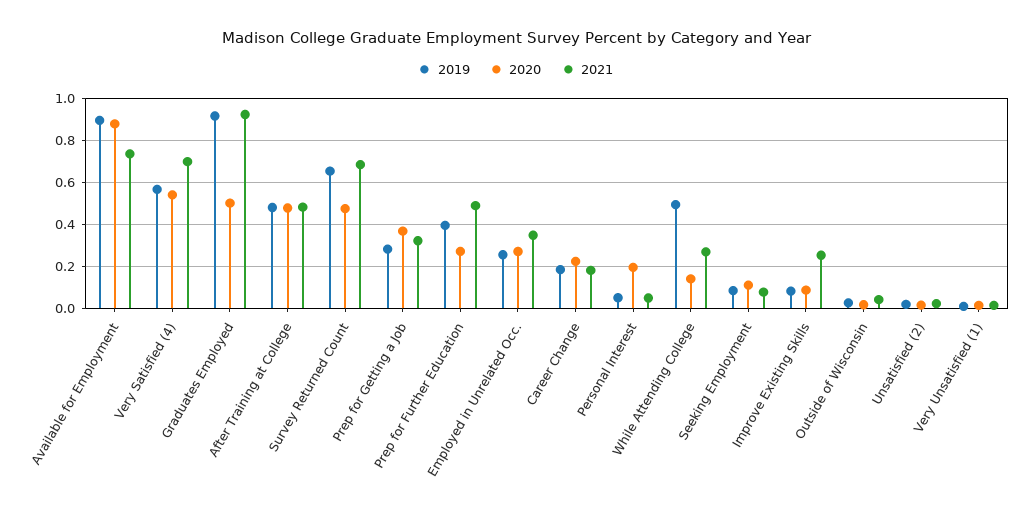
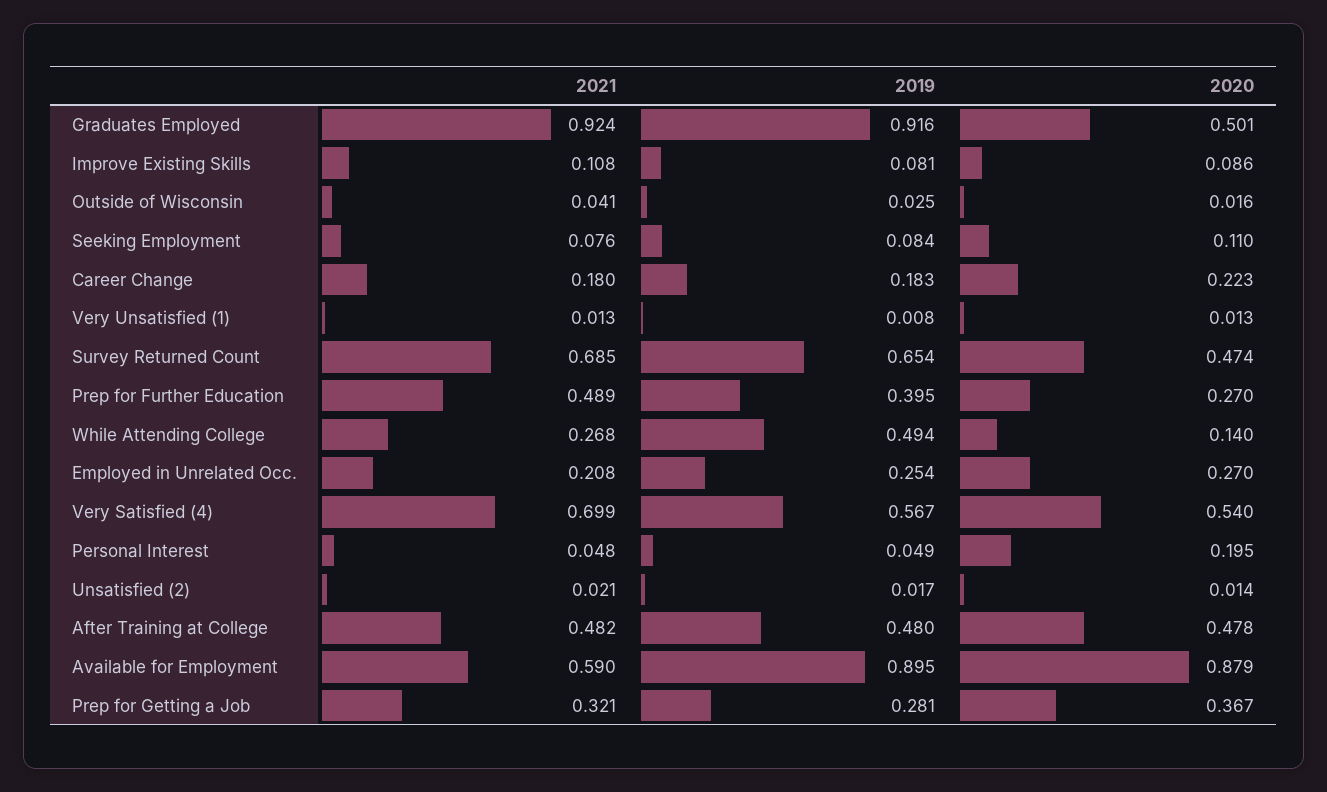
  {
    "2019": {
      "Available for Employment": 0.895,
      "Very Satisfied (4)": 0.567,
      "Graduates Employed": 0.916,
      "After Training at College": 0.48,
      "Survey Returned Count": 0.654,
      "Prep for Getting a Job": 0.281,
      "Prep for Further Education": 0.395,
      "Employed in Unrelated Occ.": 0.254,
      "Career Change": 0.183,
      "Personal Interest": 0.049,
      "While Attending College": 0.494,
      "Seeking Employment": 0.084,
      "Improve Existing Skills": 0.081,
      "Outside of Wisconsin": 0.025,
      "Unsatisfied (2)": 0.017,
      "Very Unsatisfied (1)": 0.008
    },
    "2020": {
      "Available for Employment": 0.879,
      "Very Satisfied (4)": 0.54,
      "Graduates Employed": 0.501,
      "After Training at College": 0.478,
      "Survey Returned Count": 0.474,
      "Prep for Getting a Job": 0.367,
      "Prep for Further Education": 0.27,
      "Employed in Unrelated Occ.": 0.27,
      "Career Change": 0.223,
      "Personal Interest": 0.195,
      "While Attending College": 0.14,
      "Seeking Employment": 0.11,
      "Improve Existing Skills": 0.086,
      "Outside of Wisconsin": 0.016,
      "Unsatisfied (2)": 0.014,
      "Very Unsatisfied (1)": 0.013
    },
    "2021": {
-     "Available for Employment": 0.75,
+     "Available for Employment": 0.59,
      "Very Satisfied (4)": 0.699,
      "Graduates Employed": 0.924,
      "After Training at College": 0.482,
      "Survey Returned Count": 0.685,
      "Prep for Getting a Job": 0.321,
      "Prep for Further Education": 0.489,
-     "Employed in Unrelated Occ.": 0.35,
+     "Employed in Unrelated Occ.": 0.208,
      "Career Change": 0.18,
      "Personal Interest": 0.048,
      "While Attending College": 0.268,
      "Seeking Employment": 0.076,
-     "Improve Existing Skills": 0.25,
+     "Improve Existing Skills": 0.108,
      "Outside of Wisconsin": 0.041,
      "Unsatisfied (2)": 0.021,
      "Very Unsatisfied (1)": 0.013
    }
  }

